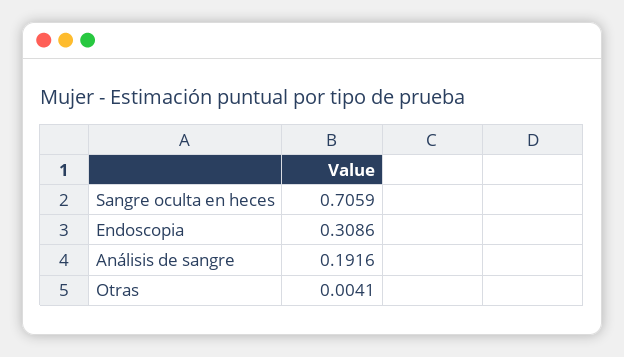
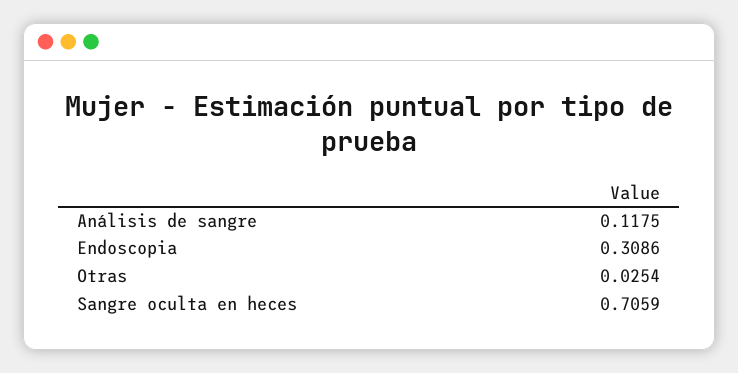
  {
    "Sangre oculta en heces": 0.7059,
    "Endoscopia": 0.3086,
-   "Análisis de sangre": 0.1916,
+   "Análisis de sangre": 0.1175,
-   "Otras": 0.0041
+   "Otras": 0.0254
  }

